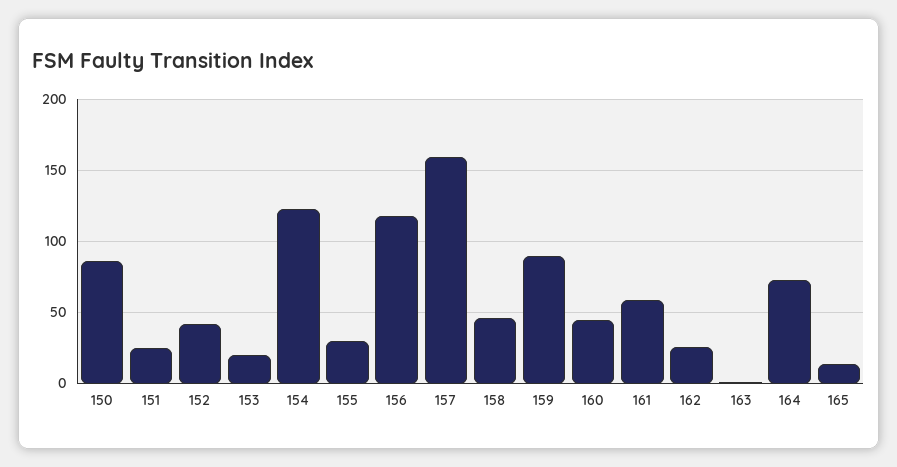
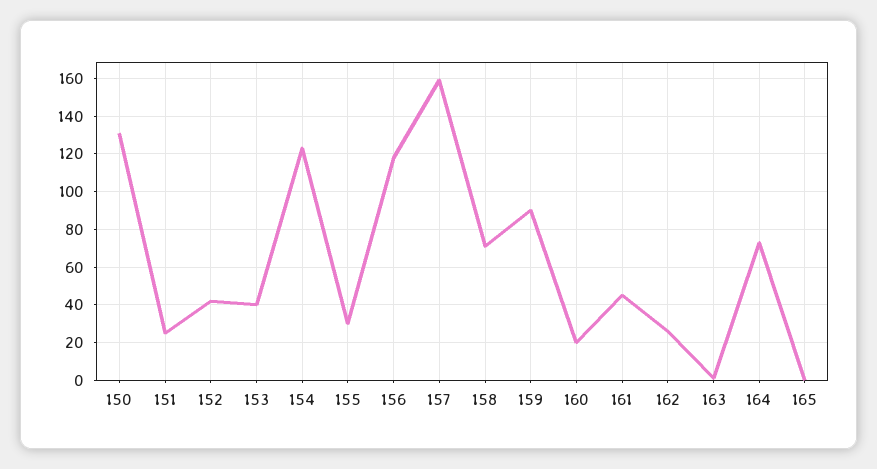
  {
-   "150": 85,
+   "150": 130,
    "151": 25,
    "152": 40,
-   "153": 20,
+   "153": 40,
    "154": 125,
    "155": 30,
    "156": 120,
    "157": 160,
-   "158": 45,
+   "158": 70,
    "159": 90,
-   "160": 45,
+   "160": 20,
-   "161": 60,
+   "161": 45,
    "162": 25,
    "163": 0,
    "164": 75,
-   "165": 15
+   "165": 0
  }

